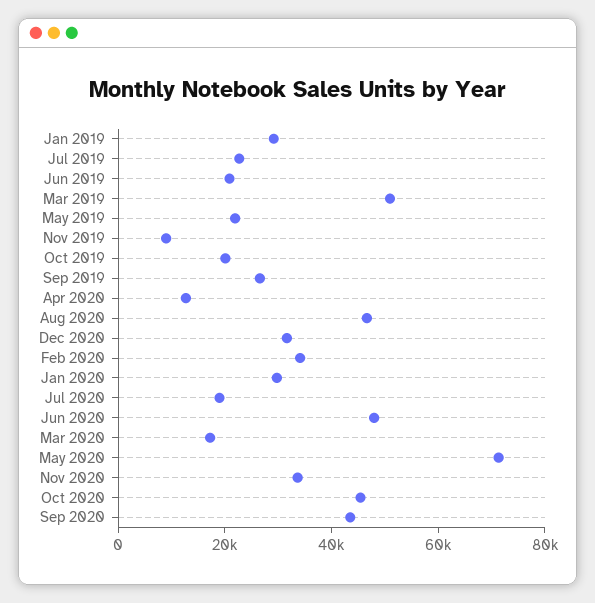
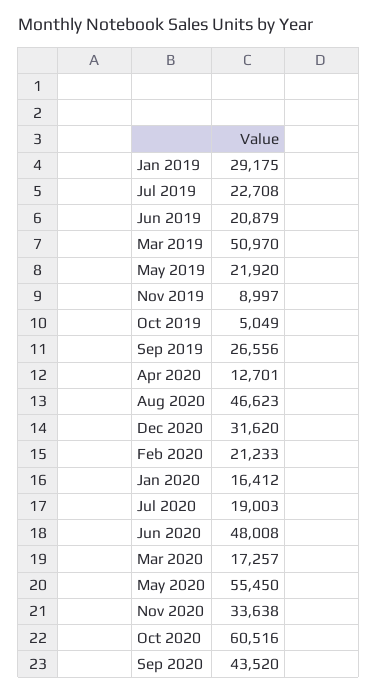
  {
    "Jan 2019": 29175,
    "Jul 2019": 22708,
    "Jun 2019": 20879,
    "Mar 2019": 50970,
    "May 2019": 21920,
    "Nov 2019": 8997,
-   "Oct 2019": 20000,
+   "Oct 2019": 5049,
    "Sep 2019": 26556,
    "Apr 2020": 12701,
    "Aug 2020": 46623,
    "Dec 2020": 31620,
-   "Feb 2020": 35000,
+   "Feb 2020": 21233,
-   "Jan 2020": 30000,
+   "Jan 2020": 16412,
    "Jul 2020": 19003,
    "Jun 2020": 48008,
    "Mar 2020": 17257,
-   "May 2020": 70000,
+   "May 2020": 55450,
    "Nov 2020": 33638,
-   "Oct 2020": 45000,
+   "Oct 2020": 60516,
    "Sep 2020": 43520
  }

